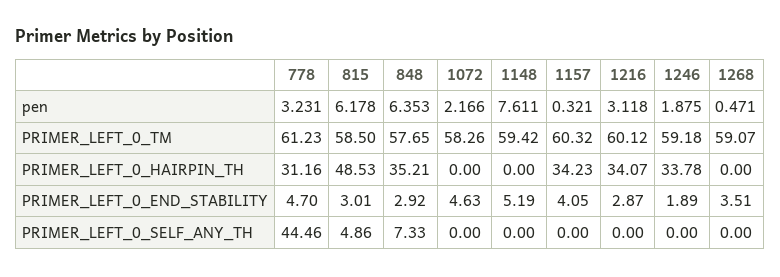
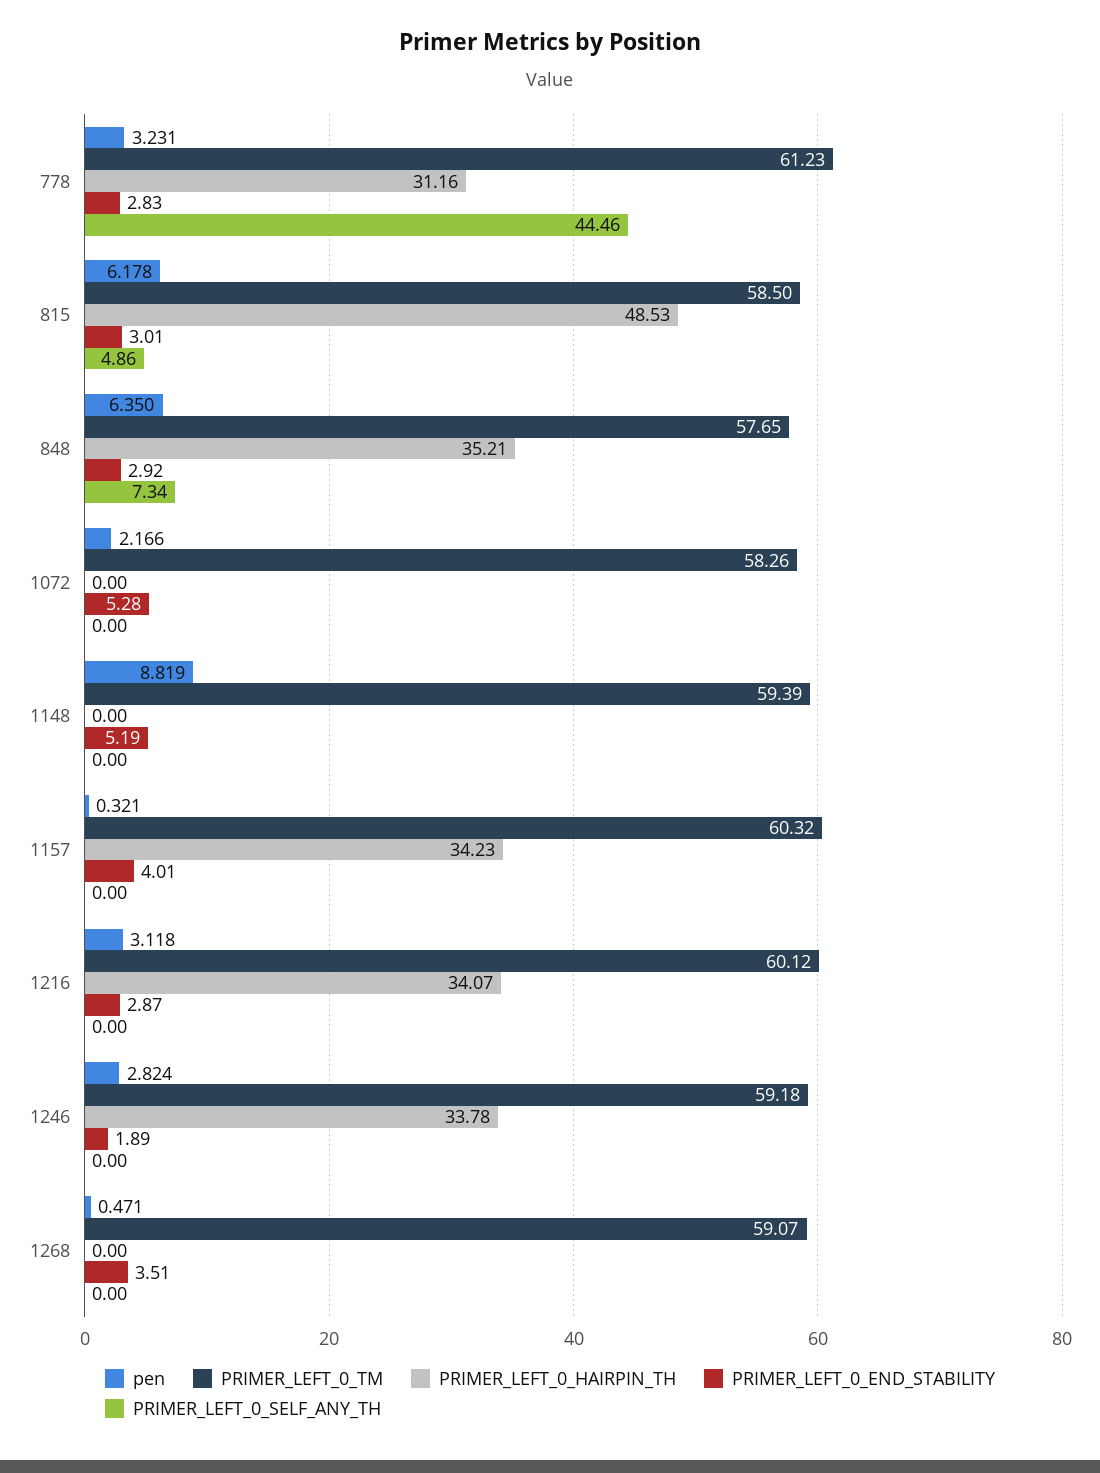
  {
    "pen": {
      "778": 3.231,
      "815": 6.178,
-     "848": 6.353,
+     "848": 6.35,
      "1072": 2.166,
-     "1148": 7.611,
+     "1148": 8.819,
      "1157": 0.321,
      "1216": 3.118,
-     "1246": 1.875,
+     "1246": 2.824,
      "1268": 0.471
    },
    "PRIMER_LEFT_0_TM": {
      "778": 61.23,
      "815": 58.5,
      "848": 57.65,
      "1072": 58.26,
-     "1148": 59.42,
+     "1148": 59.39,
      "1157": 60.32,
      "1216": 60.12,
      "1246": 59.18,
      "1268": 59.07
    },
    "PRIMER_LEFT_0_HAIRPIN_TH": {
      "778": 31.16,
      "815": 48.53,
      "848": 35.21,
      "1072": 0,
      "1148": 0,
      "1157": 34.23,
      "1216": 34.07,
      "1246": 33.78,
      "1268": 0
    },
    "PRIMER_LEFT_0_END_STABILITY": {
-     "778": 4.7,
+     "778": 2.83,
      "815": 3.01,
      "848": 2.92,
-     "1072": 4.63,
+     "1072": 5.28,
      "1148": 5.19,
-     "1157": 4.05,
+     "1157": 4.01,
      "1216": 2.87,
      "1246": 1.89,
      "1268": 3.51
    },
    "PRIMER_LEFT_0_SELF_ANY_TH": {
      "778": 44.46,
      "815": 4.86,
-     "848": 7.33,
+     "848": 7.34,
      "1072": 0,
      "1148": 0,
      "1157": 0,
      "1216": 0,
      "1246": 0,
      "1268": 0
    }
  }

